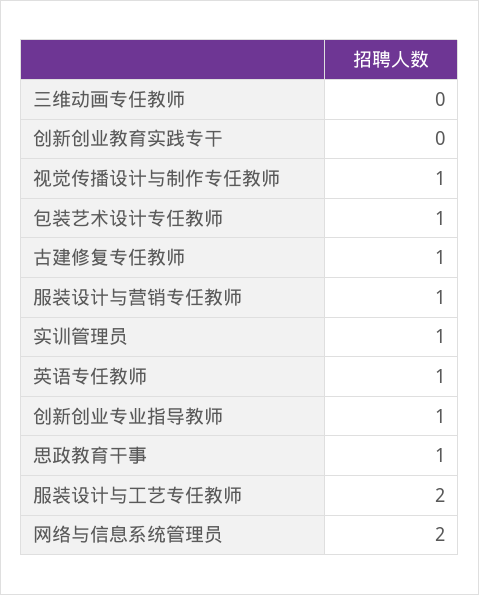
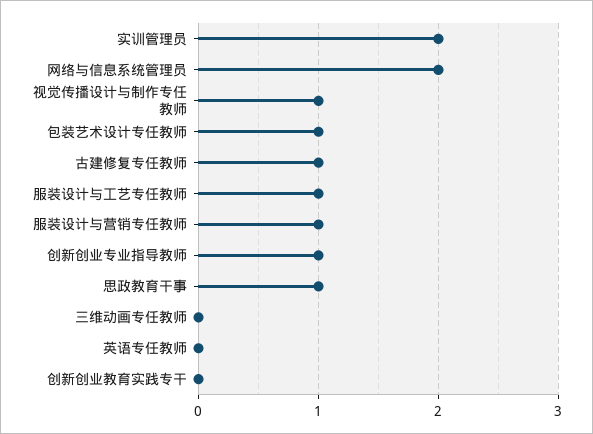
  {
    "三维动画专任教师": 0,
    "创新创业教育实践专干": 0,
    "视觉传播设计与制作专任教师": 1,
    "包装艺术设计专任教师": 1,
    "古建修复专任教师": 1,
    "服装设计与营销专任教师": 1,
-   "实训管理员": 1,
+   "实训管理员": 2,
-   "英语专任教师": 1,
+   "英语专任教师": 0,
    "创新创业专业指导教师": 1,
    "思政教育干事": 1,
-   "服装设计与工艺专任教师": 2,
+   "服装设计与工艺专任教师": 1,
    "网络与信息系统管理员": 2
  }

